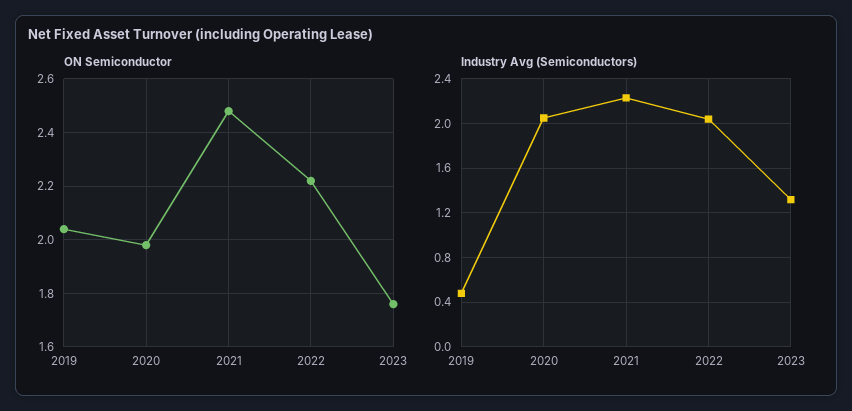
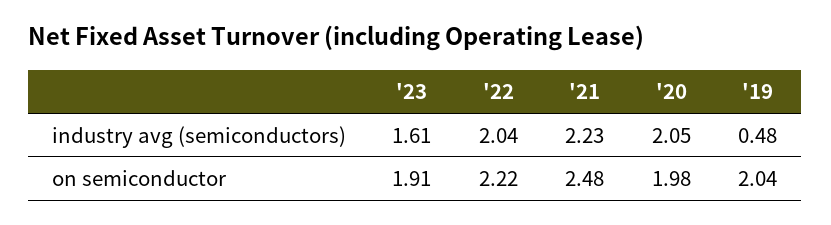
  {
    "ON Semiconductor": {
      "2019": 2.04,
      "2020": 1.98,
      "2021": 2.48,
      "2022": 2.22,
-     "2023": 1.75
+     "2023": 1.91
    },
    "Industry Avg (Semiconductors)": {
      "2019": 0.48,
      "2020": 2.05,
      "2021": 2.23,
      "2022": 2.04,
-     "2023": 1.3
+     "2023": 1.61
    }
  }

